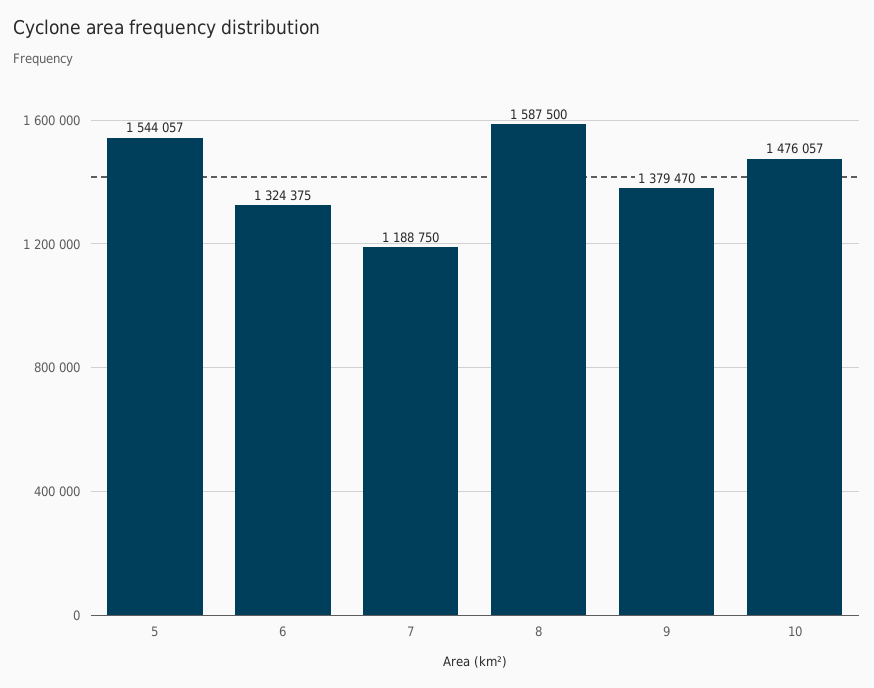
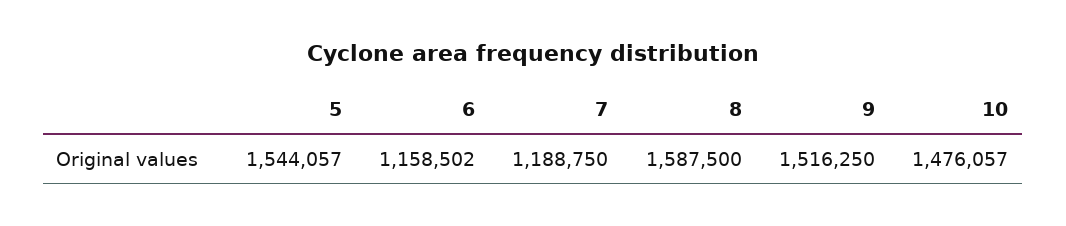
  {
    "5": 1544057,
-   "6": 1324375,
+   "6": 1158502,
    "7": 1188750,
    "8": 1587500,
-   "9": 1379470,
+   "9": 1516250,
    "10": 1476057
  }

